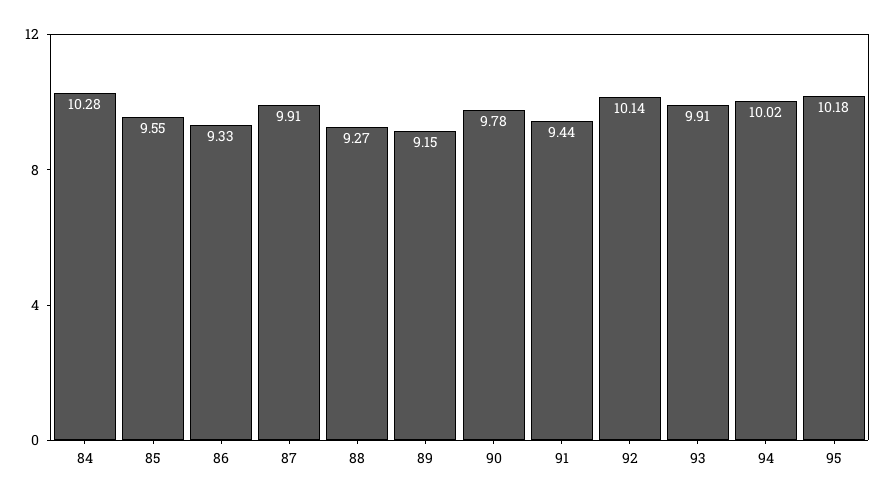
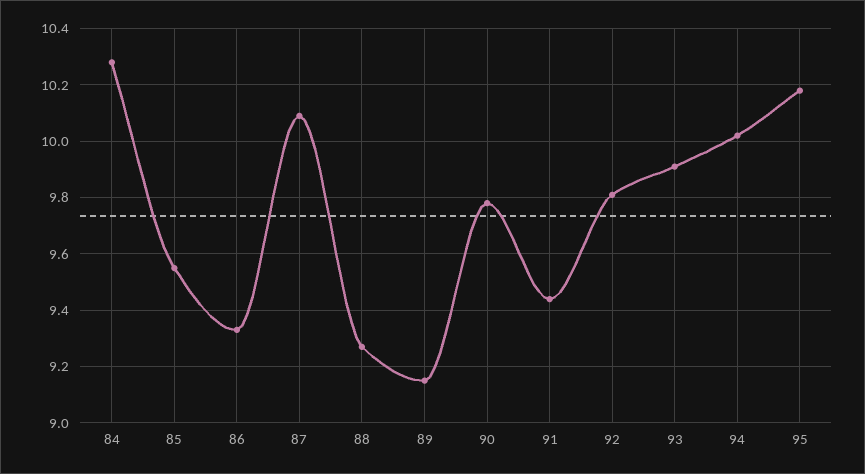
  {
    "84": 10.28,
    "85": 9.55,
    "86": 9.33,
-   "87": 9.91,
+   "87": 10.1,
    "88": 9.27,
    "89": 9.15,
    "90": 9.78,
    "91": 9.44,
-   "92": 10.14,
+   "92": 9.8,
    "93": 9.91,
    "94": 10.02,
    "95": 10.18
  }

